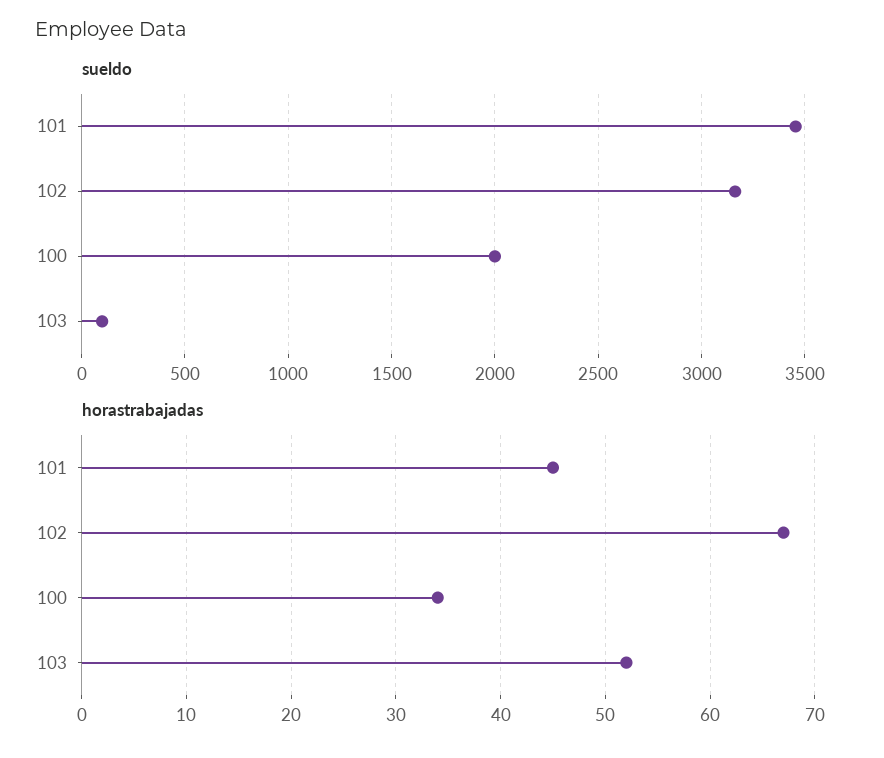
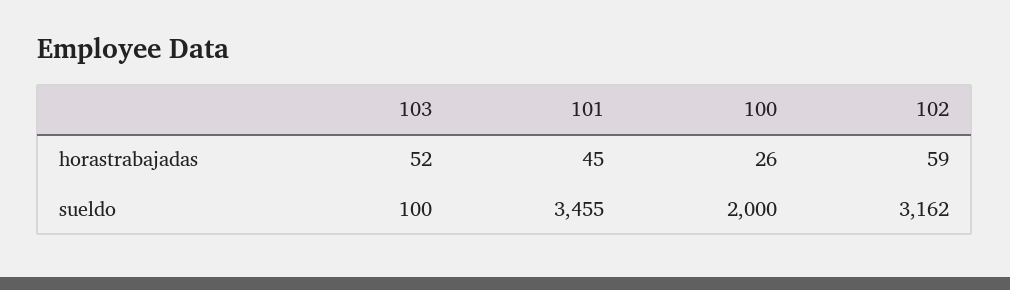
  {
    "sueldo": {
      "101": 3455,
      "102": 3162,
      "100": 2000,
      "103": 100
    },
    "horastrabajadas": {
      "101": 45,
-     "102": 67,
+     "102": 59,
-     "100": 34,
+     "100": 26,
      "103": 52
    }
  }

